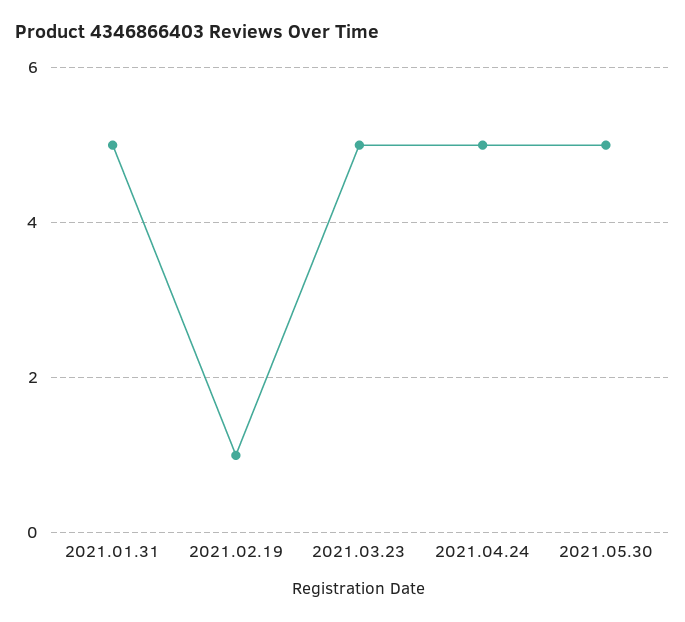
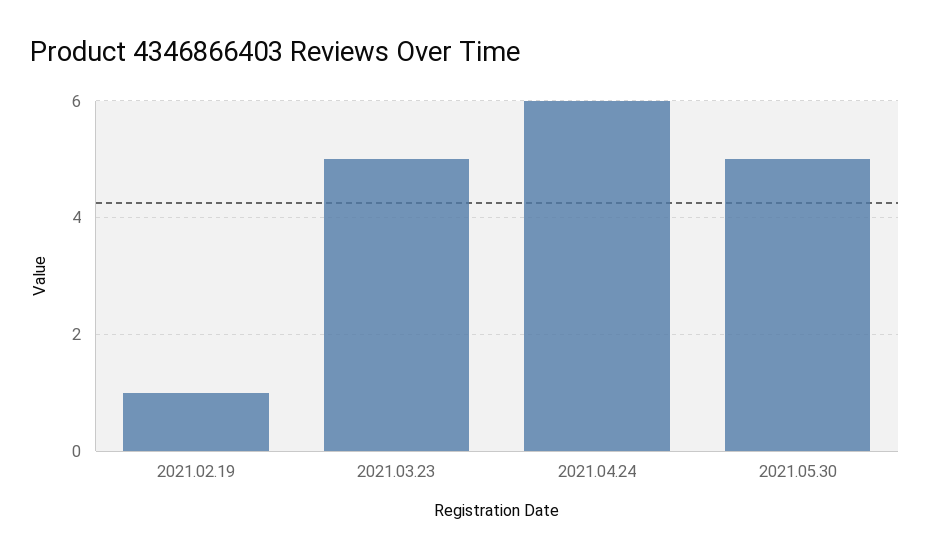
  {
-   "2021.01.31": 5,
    "2021.02.19": 1,
    "2021.03.23": 5,
-   "2021.04.24": 5,
+   "2021.04.24": 6,
    "2021.05.30": 5
  }

